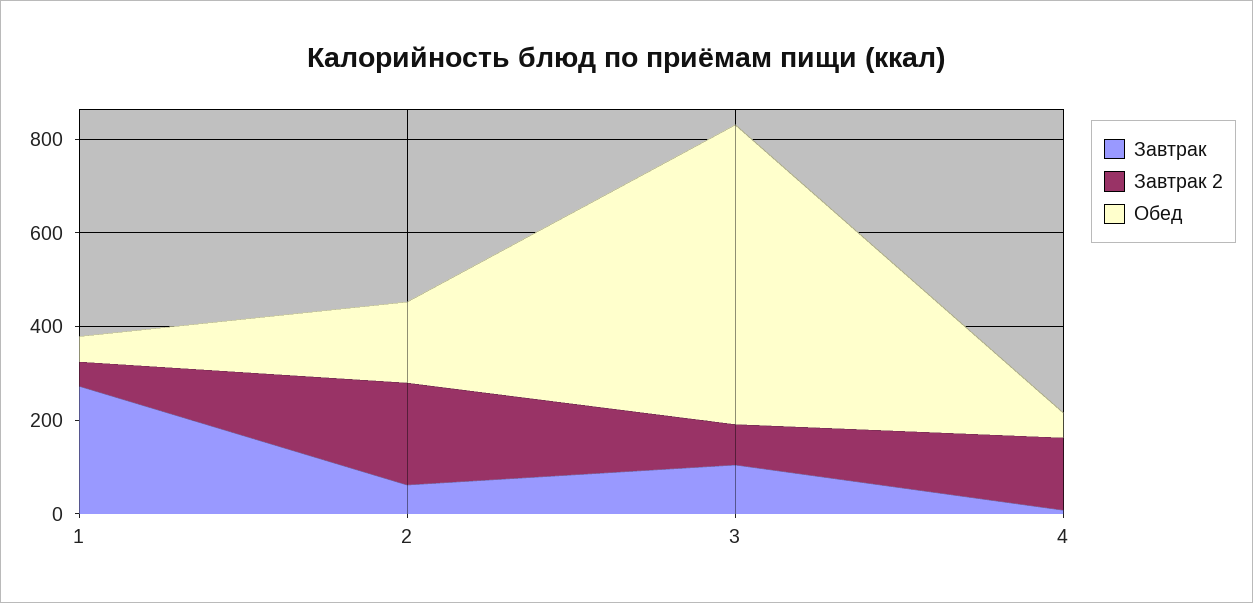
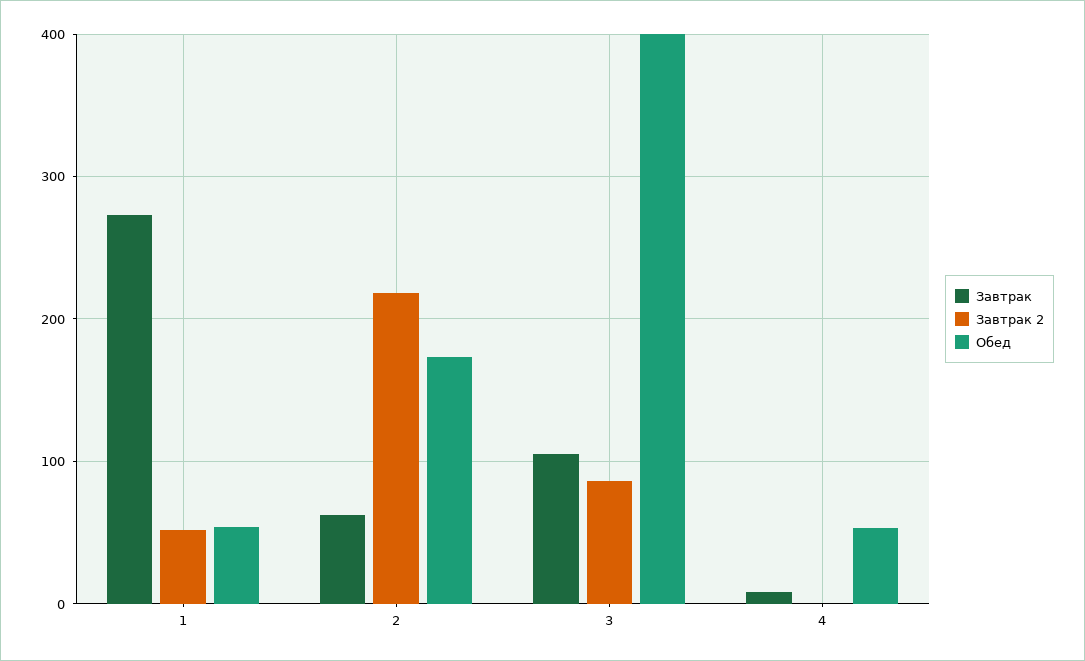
  {
    "Завтрак": {
      "1": 270,
      "2": 60,
      "3": 110,
      "4": 10
    },
    "Завтрак 2": {
      "1": 50,
      "2": 220,
      "3": 90,
-     "4": 150
+     "4": 0
    },
    "Обед": {
      "1": 50,
      "2": 170,
-     "3": 650,
+     "3": 400,
      "4": 50
    }
  }

